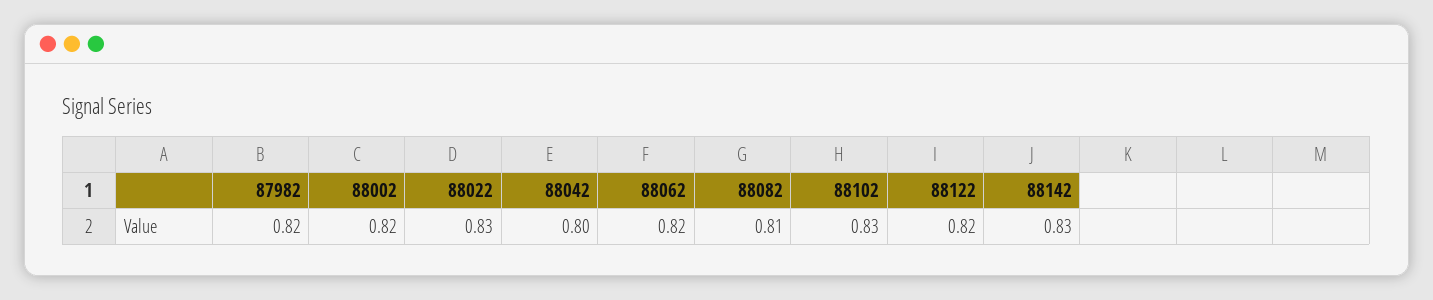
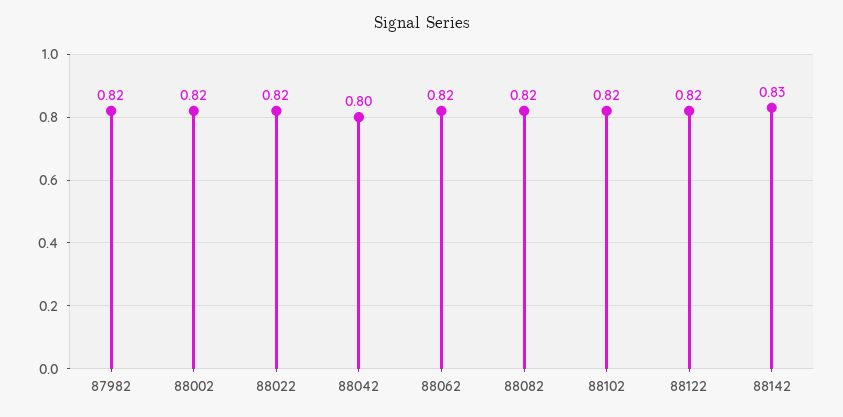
  {
    "87982": 0.82,
    "88002": 0.82,
-   "88022": 0.83,
+   "88022": 0.82,
    "88042": 0.8,
    "88062": 0.82,
-   "88082": 0.81,
+   "88082": 0.82,
-   "88102": 0.83,
+   "88102": 0.82,
    "88122": 0.82,
    "88142": 0.83
  }

